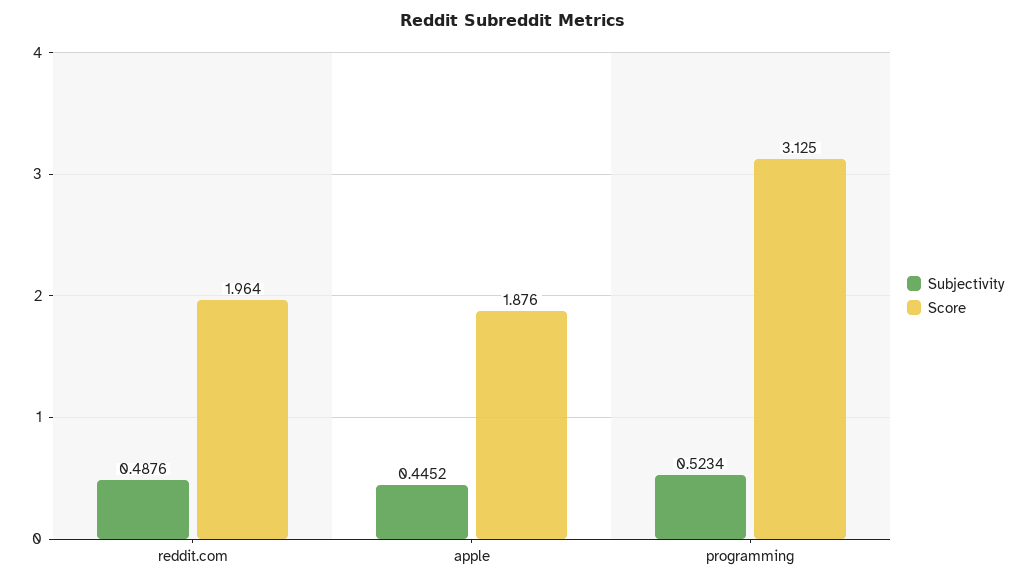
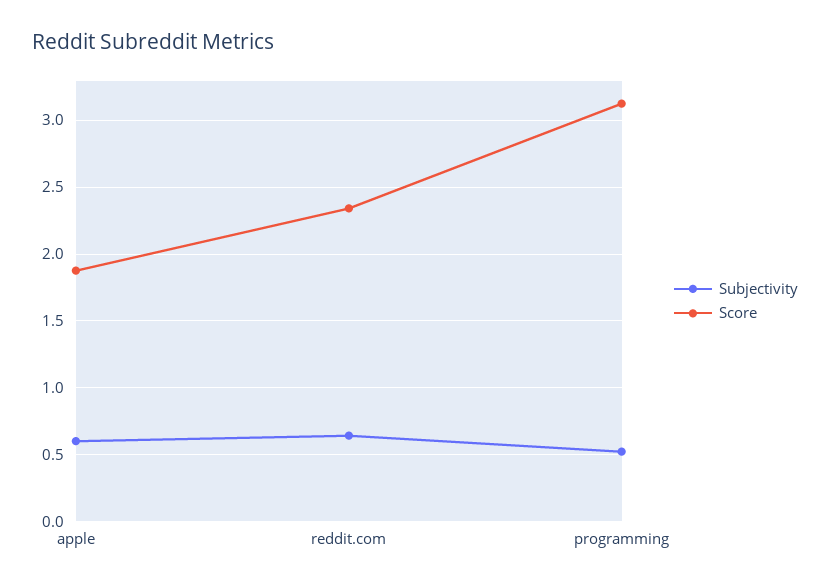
  {
    "Subjectivity": {
-     "reddit.com": 0.4876,
+     "reddit.com": 0.65,
-     "apple": 0.4452,
+     "apple": 0.6,
      "programming": 0.5234
    },
    "Score": {
-     "reddit.com": 1.964,
+     "reddit.com": 2.35,
      "apple": 1.876,
      "programming": 3.125
    }
  }

